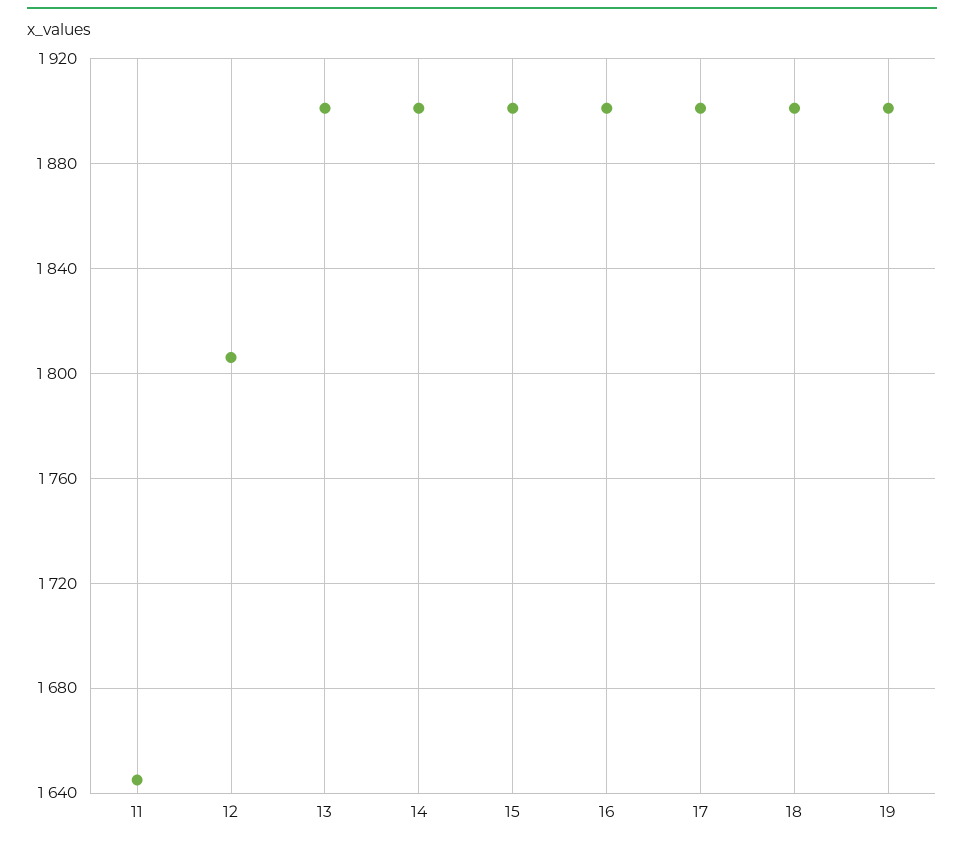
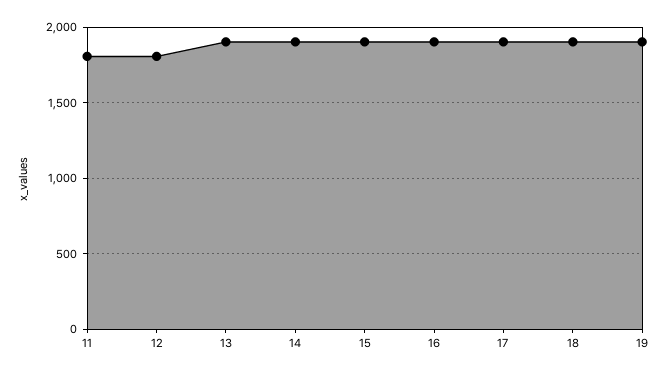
  {
-   "11": 1645,
+   "11": 1800,
    "12": 1805,
    "13": 1900,
    "14": 1900,
    "15": 1900,
    "16": 1900,
    "17": 1900,
    "18": 1900,
    "19": 1900
  }

